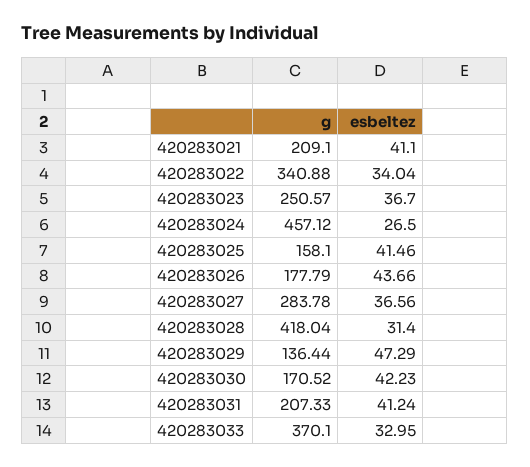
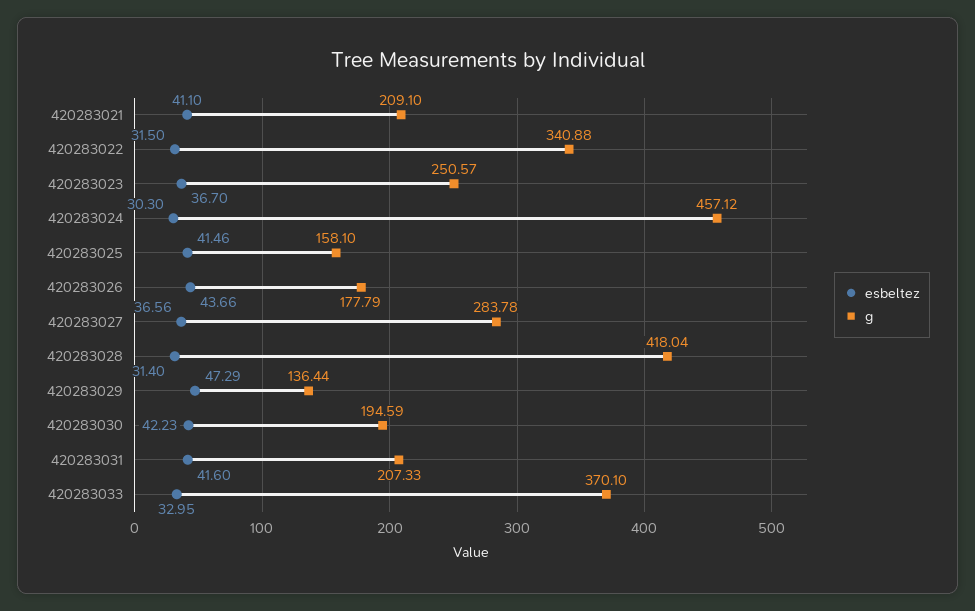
  {
    "g": {
      "420283021": 209.1,
      "420283022": 340.88,
      "420283023": 250.57,
      "420283024": 457.12,
      "420283025": 158.1,
      "420283026": 177.79,
      "420283027": 283.78,
      "420283028": 418.04,
      "420283029": 136.44,
-     "420283030": 170.52,
+     "420283030": 194.59,
      "420283031": 207.33,
      "420283033": 370.1
    },
    "esbeltez": {
      "420283021": 41.1,
-     "420283022": 34.04,
+     "420283022": 31.5,
      "420283023": 36.7,
-     "420283024": 26.5,
+     "420283024": 30.3,
      "420283025": 41.46,
      "420283026": 43.66,
      "420283027": 36.56,
      "420283028": 31.4,
      "420283029": 47.29,
      "420283030": 42.23,
-     "420283031": 41.24,
+     "420283031": 41.6,
      "420283033": 32.95
    }
  }

